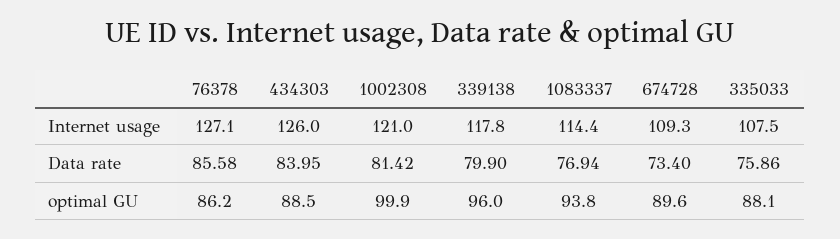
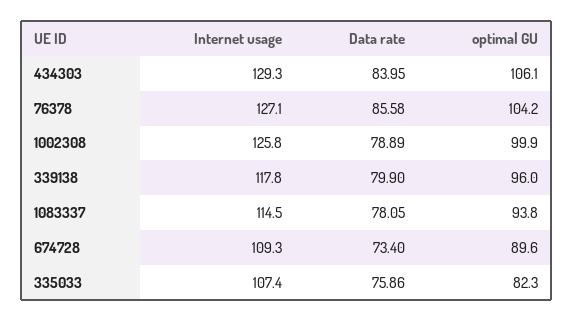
  {
    "76378": {
      "Internet usage": 127.1,
      "Data rate": 85.58,
-     "optimal GU": 86.2
+     "optimal GU": 104.2
    },
    "434303": {
-     "Internet usage": 126,
+     "Internet usage": 129.3,
      "Data rate": 83.95,
-     "optimal GU": 88.5
+     "optimal GU": 106.1
    },
    "1002308": {
-     "Internet usage": 121,
+     "Internet usage": 125.8,
-     "Data rate": 81.42,
+     "Data rate": 78.89,
      "optimal GU": 99.9
    },
    "339138": {
      "Internet usage": 117.8,
      "Data rate": 79.9,
      "optimal GU": 96
    },
    "1083337": {
-     "Internet usage": 114.4,
+     "Internet usage": 114.5,
-     "Data rate": 76.94,
+     "Data rate": 78.05,
      "optimal GU": 93.8
    },
    "674728": {
      "Internet usage": 109.3,
      "Data rate": 73.4,
      "optimal GU": 89.6
    },
    "335033": {
-     "Internet usage": 107.5,
+     "Internet usage": 107.4,
      "Data rate": 75.86,
-     "optimal GU": 88.1
+     "optimal GU": 82.3
    }
  }

